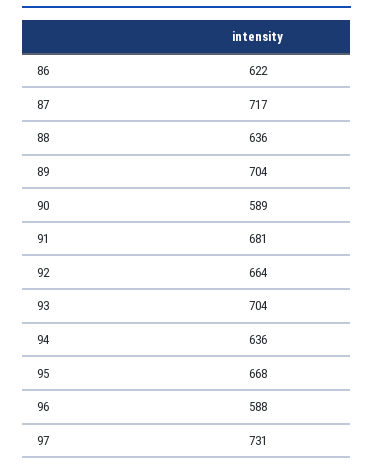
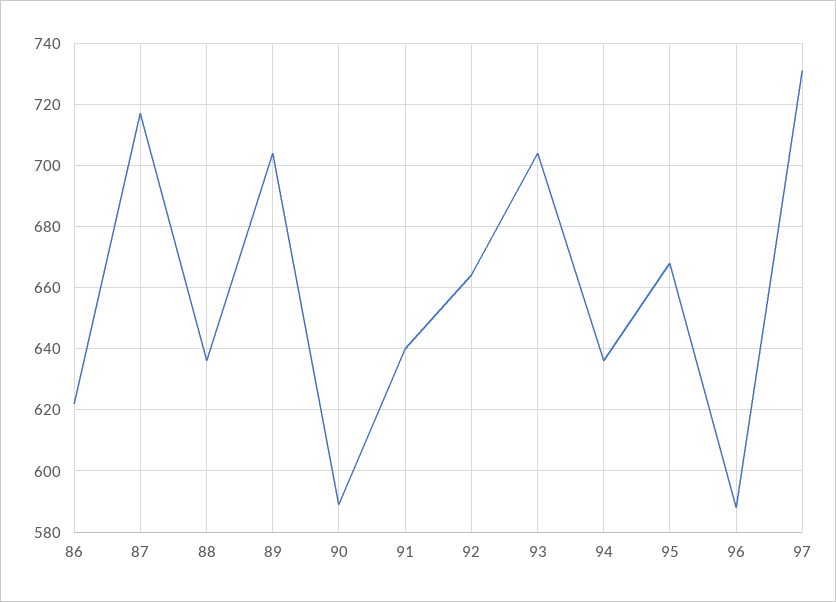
  {
    "86": 622,
    "87": 717,
    "88": 636,
    "89": 704,
    "90": 589,
-   "91": 681,
+   "91": 640,
    "92": 664,
    "93": 704,
    "94": 636,
    "95": 668,
    "96": 588,
    "97": 731
  }

